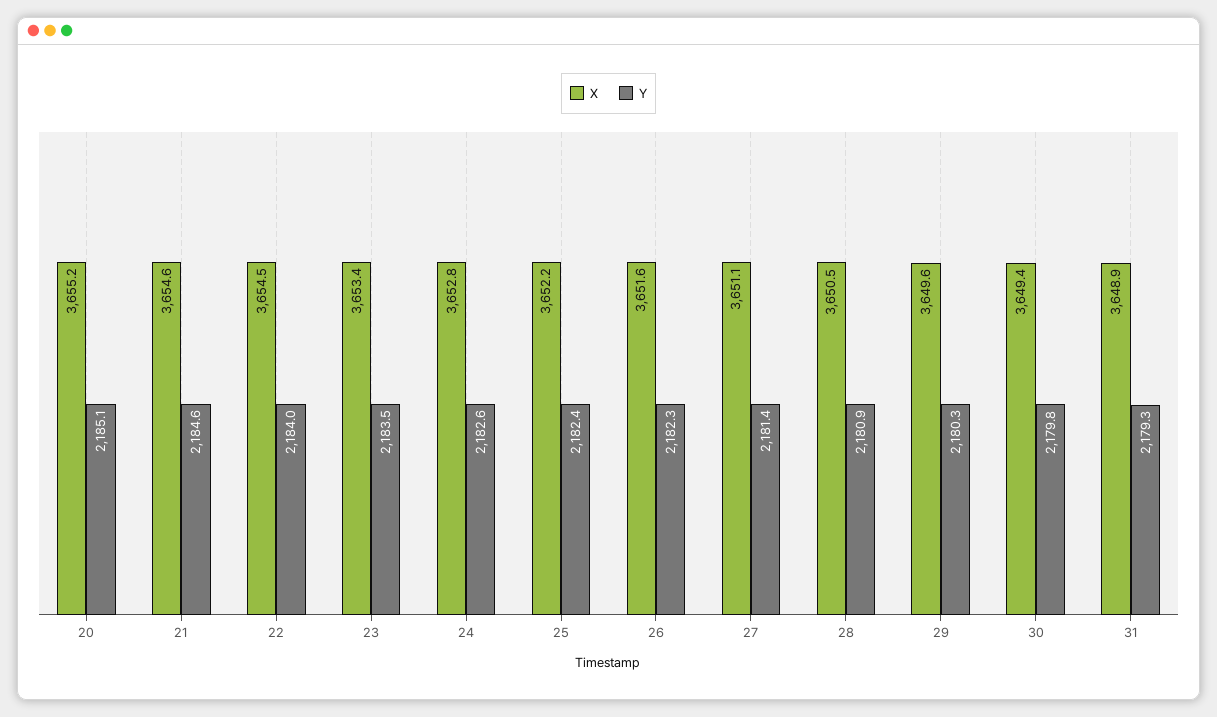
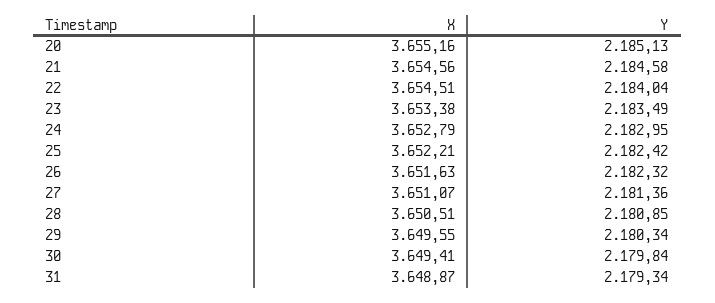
  {
    "X": {
      "20": 3655.16,
      "21": 3654.56,
      "22": 3654.51,
      "23": 3653.38,
      "24": 3652.79,
      "25": 3652.21,
      "26": 3651.63,
      "27": 3651.07,
      "28": 3650.51,
      "29": 3649.55,
      "30": 3649.41,
      "31": 3648.87
    },
    "Y": {
      "20": 2185.13,
      "21": 2184.58,
      "22": 2184.04,
      "23": 2183.49,
-     "24": 2182.6,
+     "24": 2182.95,
      "25": 2182.42,
      "26": 2182.32,
      "27": 2181.36,
      "28": 2180.85,
      "29": 2180.34,
      "30": 2179.84,
      "31": 2179.34
    }
  }

